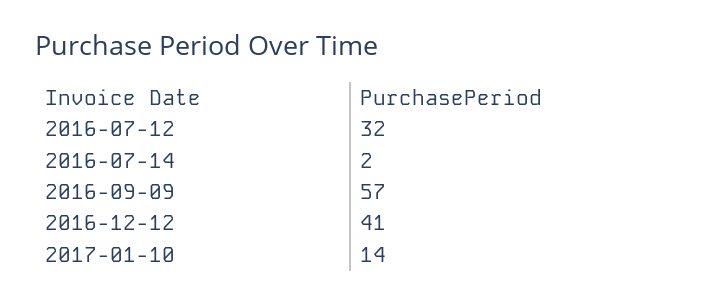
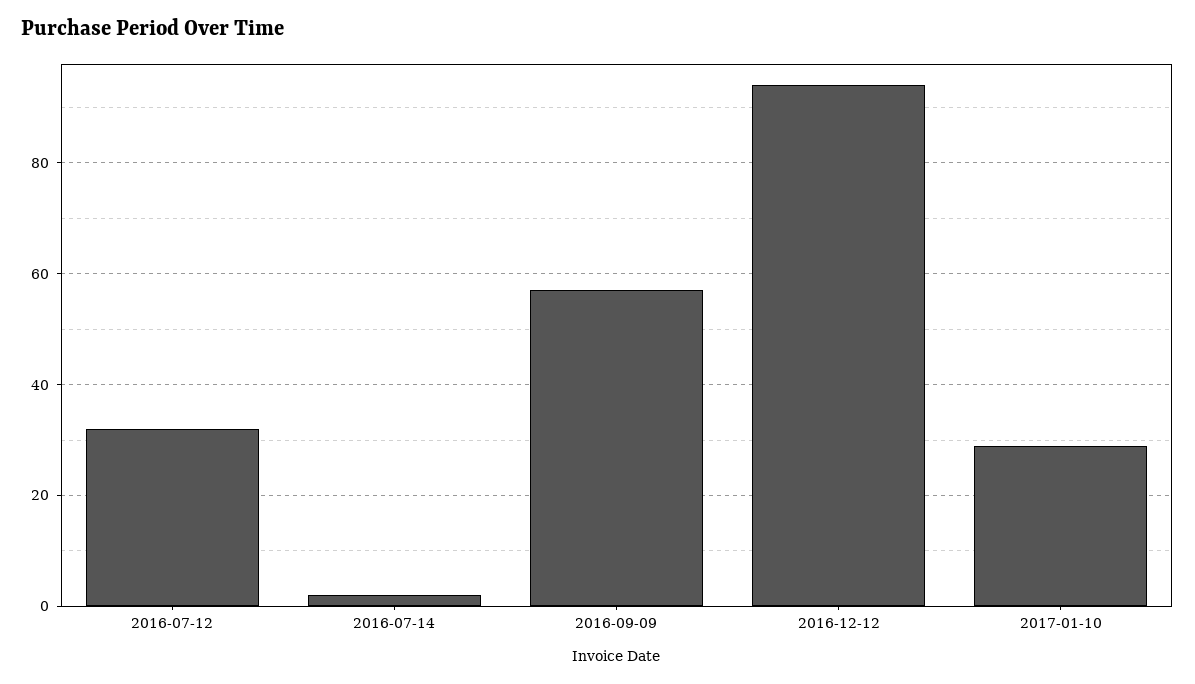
  {
    "2016-07-12": 32,
    "2016-07-14": 2,
    "2016-09-09": 57,
-   "2016-12-12": 41,
+   "2016-12-12": 95,
-   "2017-01-10": 14
+   "2017-01-10": 30
  }

